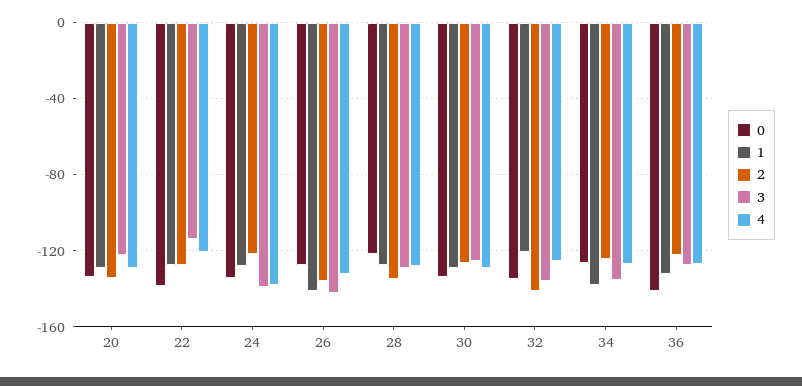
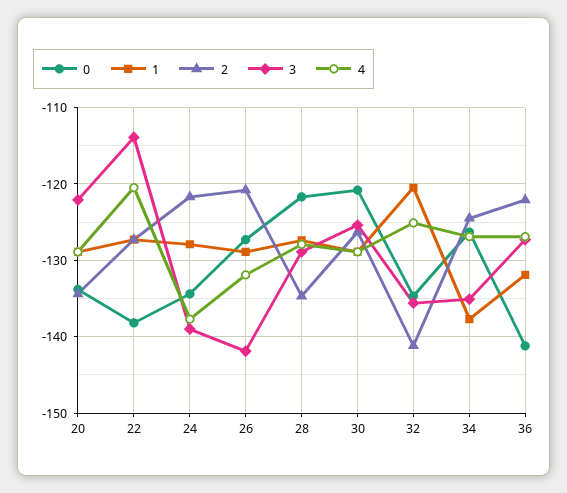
  {
    "0": {
      "20": -134,
      "22": -138,
      "24": -134,
      "26": -127,
      "28": -122,
-     "30": -135,
+     "30": -121,
      "32": -135,
      "34": -126,
      "36": -141
    },
    "1": {
      "20": -129,
      "22": -127,
      "24": -128,
-     "26": -140,
+     "26": -129,
      "28": -127,
      "30": -129,
      "32": -121,
      "34": -138,
      "36": -132
    },
    "2": {
      "20": -134,
      "22": -127,
      "24": -122,
-     "26": -135,
+     "26": -121,
      "28": -135,
      "30": -126,
      "32": -141,
      "34": -125,
      "36": -122
    },
    "3": {
      "20": -122,
      "22": -114,
      "24": -139,
      "26": -142,
      "28": -129,
      "30": -125,
      "32": -136,
      "34": -135,
      "36": -127
    },
    "4": {
      "20": -129,
      "22": -121,
      "24": -138,
      "26": -132,
      "28": -128,
      "30": -129,
      "32": -125,
      "34": -127,
      "36": -127
    }
  }

